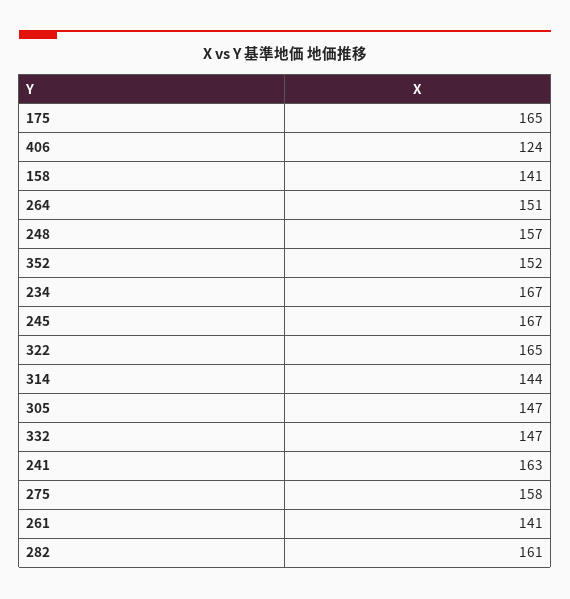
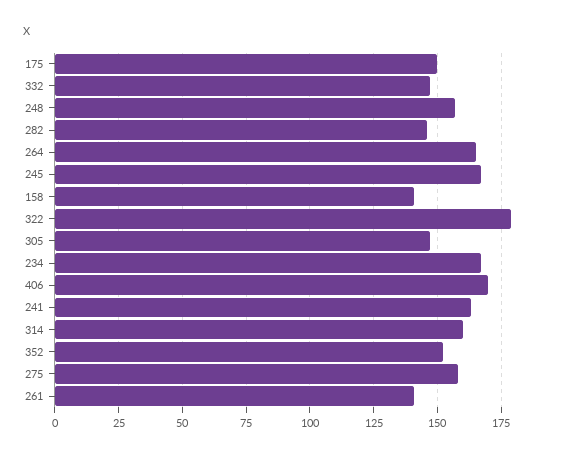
  {
-   "175": 165,
+   "175": 150,
-   "406": 124,
+   "406": 170,
    "158": 141,
-   "264": 151,
+   "264": 165,
    "248": 157,
    "352": 152,
    "234": 167,
    "245": 167,
-   "322": 165,
+   "322": 180,
-   "314": 144,
+   "314": 160,
    "305": 147,
    "332": 147,
    "241": 163,
    "275": 158,
    "261": 141,
-   "282": 161
+   "282": 145
  }

